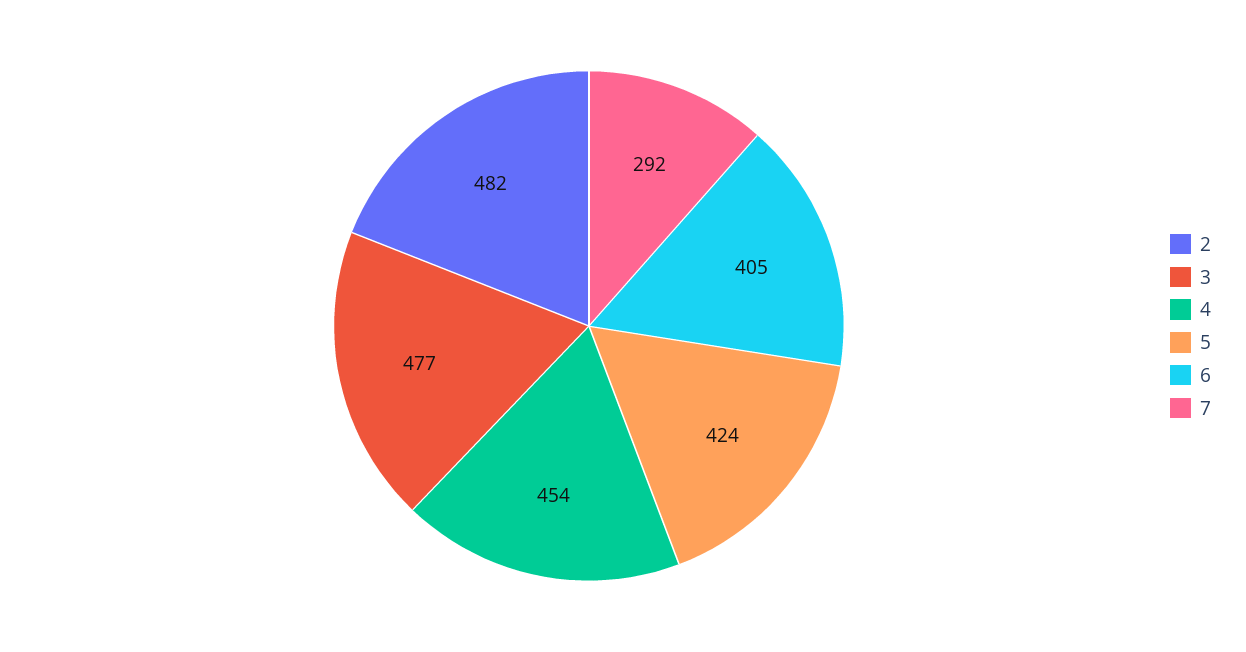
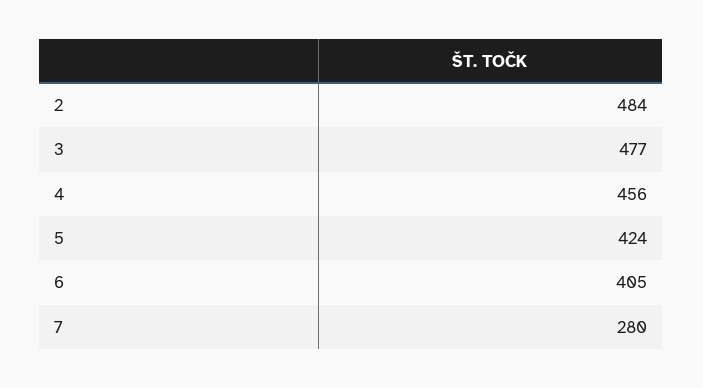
  {
-   "2": 482,
+   "2": 484,
    "3": 477,
-   "4": 454,
+   "4": 456,
    "5": 424,
    "6": 405,
-   "7": 292
+   "7": 280
  }

